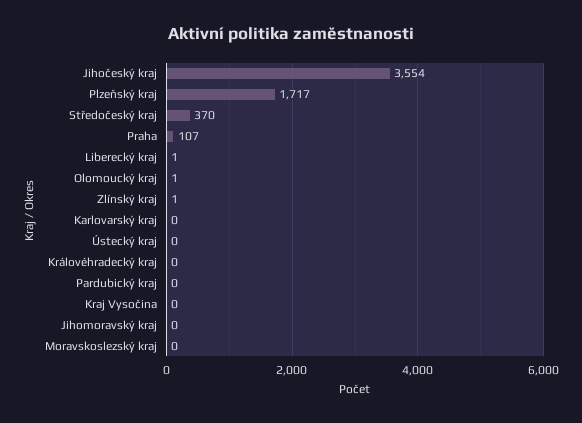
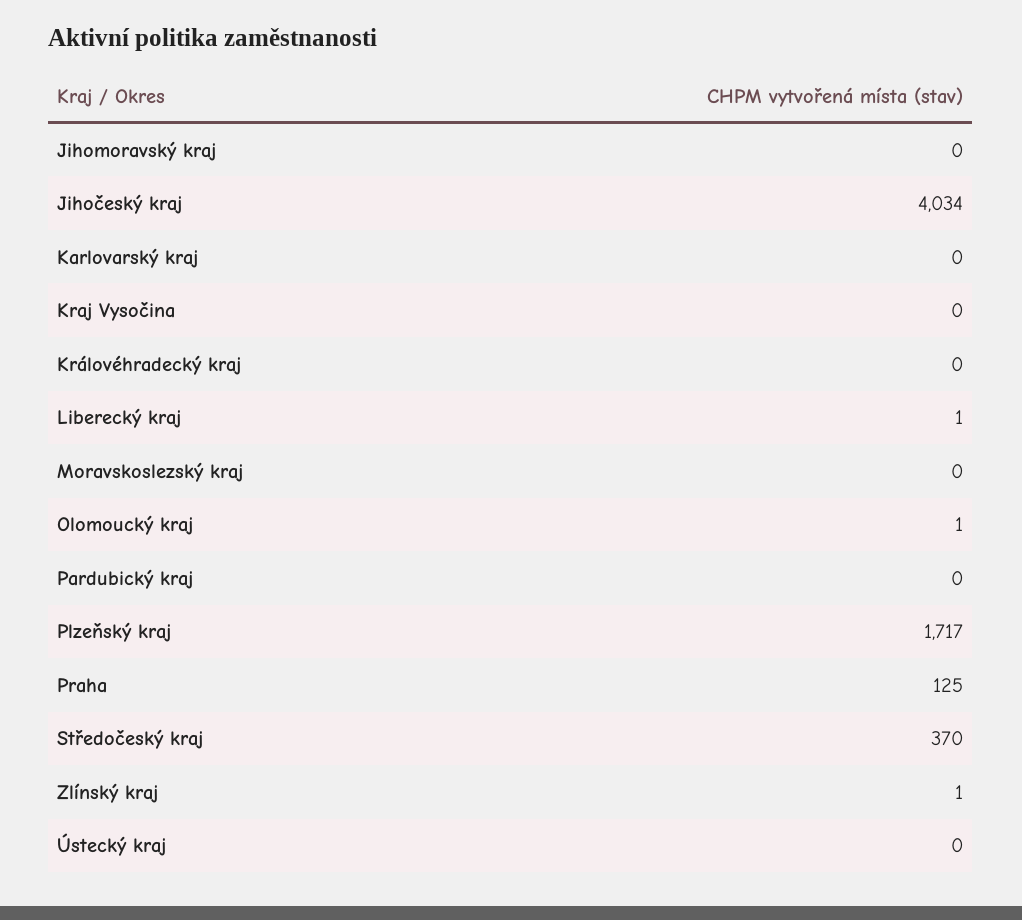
  {
-   "Jihočeský kraj": 3554,
+   "Jihočeský kraj": 4034,
    "Plzeňský kraj": 1717,
    "Středočeský kraj": 370,
-   "Praha": 107,
+   "Praha": 125,
    "Liberecký kraj": 1,
    "Olomoucký kraj": 1,
    "Zlínský kraj": 1,
    "Karlovarský kraj": 0,
    "Ústecký kraj": 0,
    "Královéhradecký kraj": 0,
    "Pardubický kraj": 0,
    "Kraj Vysočina": 0,
    "Jihomoravský kraj": 0,
    "Moravskoslezský kraj": 0
  }

